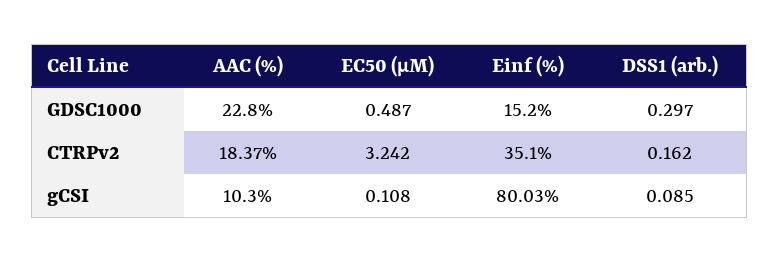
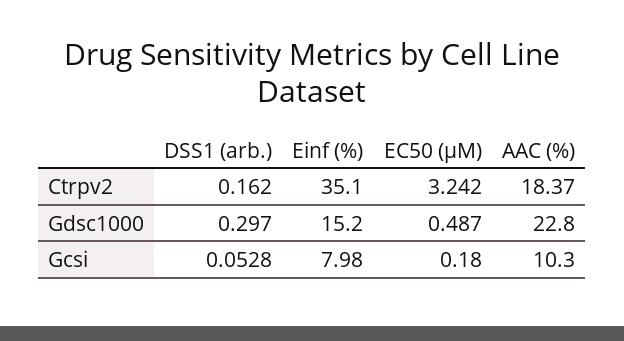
  {
    "AAC (%)": {
      "GDSC1000": 22.8,
      "CTRPv2": 18.37,
      "gCSI": 10.3
    },
    "EC50 (µM)": {
      "GDSC1000": 0.487,
      "CTRPv2": 3.242,
-     "gCSI": 0.108
+     "gCSI": 0.18
    },
    "Einf (%)": {
      "GDSC1000": 15.2,
      "CTRPv2": 35.1,
-     "gCSI": 80.03
+     "gCSI": 7.98
    },
    "DSS1 (arb.)": {
      "GDSC1000": 0.297,
      "CTRPv2": 0.162,
-     "gCSI": 0.085
+     "gCSI": 0.0528
    }
  }

